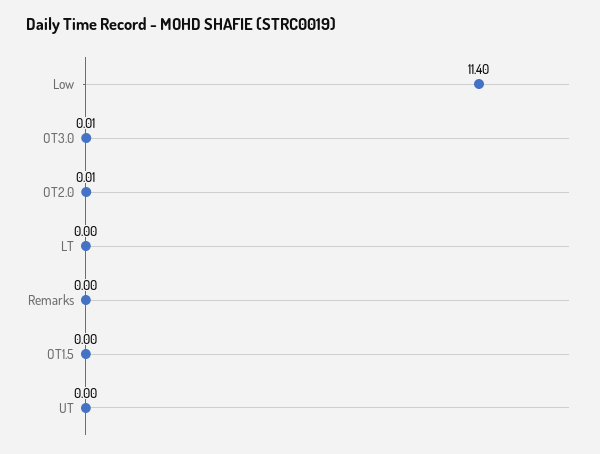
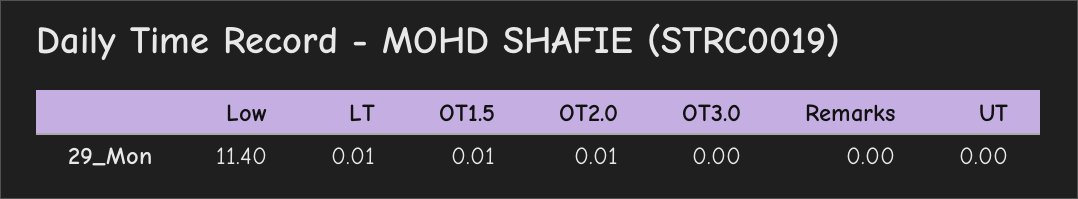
  {
    "Low": 11.4,
-   "OT3.0": 0.01,
+   "OT3.0": 0,
    "OT2.0": 0.01,
-   "LT": 0,
+   "LT": 0.01,
    "Remarks": 0,
-   "OT1.5": 0,
+   "OT1.5": 0.01,
    "UT": 0
  }

